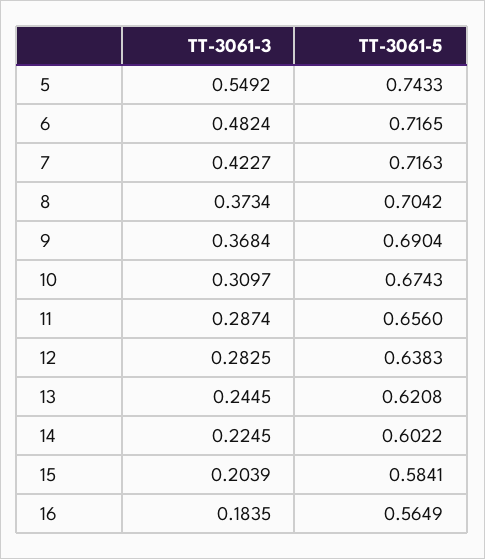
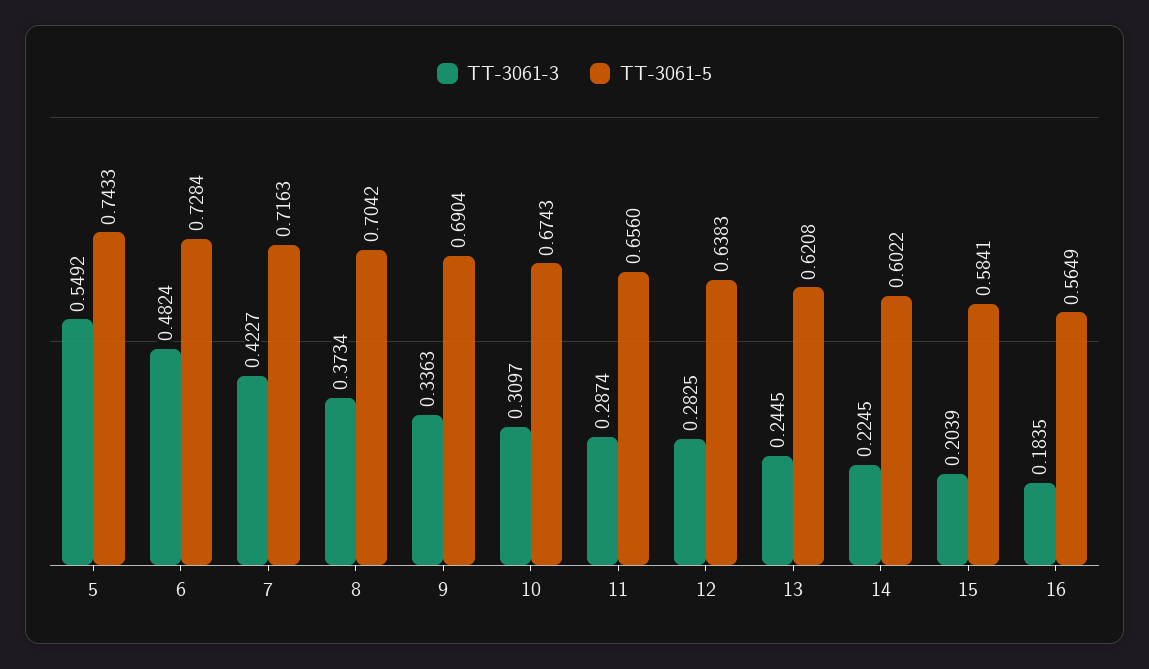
  {
    "TT-3061-3": {
      "5": 0.5492,
      "6": 0.4824,
      "7": 0.4227,
      "8": 0.3734,
-     "9": 0.3684,
+     "9": 0.3363,
      "10": 0.3097,
      "11": 0.2874,
      "12": 0.2825,
      "13": 0.2445,
      "14": 0.2245,
      "15": 0.2039,
      "16": 0.1835
    },
    "TT-3061-5": {
      "5": 0.7433,
-     "6": 0.7165,
+     "6": 0.7284,
      "7": 0.7163,
      "8": 0.7042,
      "9": 0.6904,
      "10": 0.6743,
      "11": 0.656,
      "12": 0.6383,
      "13": 0.6208,
      "14": 0.6022,
      "15": 0.5841,
      "16": 0.5649
    }
  }

